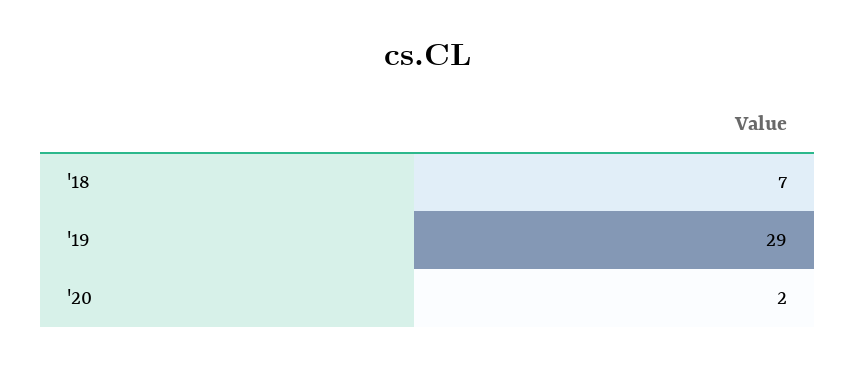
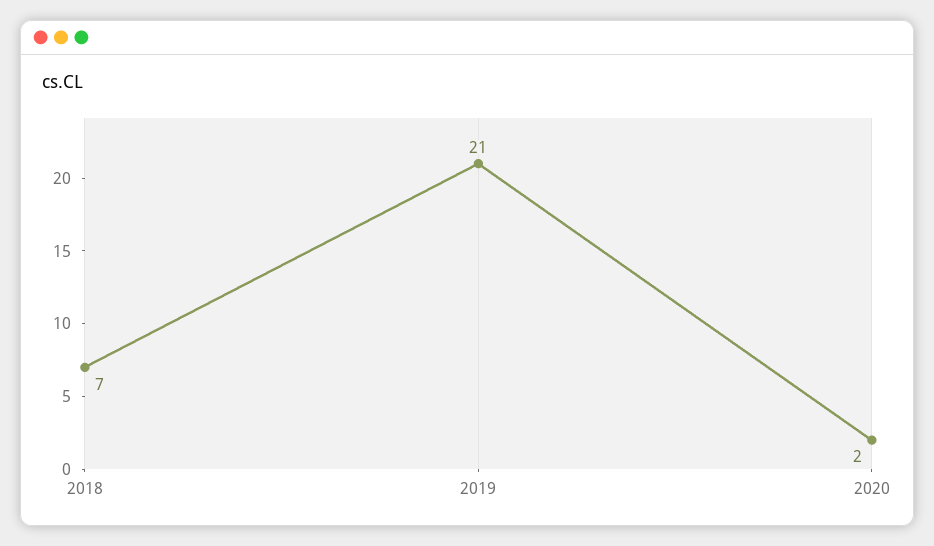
  {
    "'18": 7,
-   "'19": 29,
+   "'19": 21,
    "'20": 2
  }

